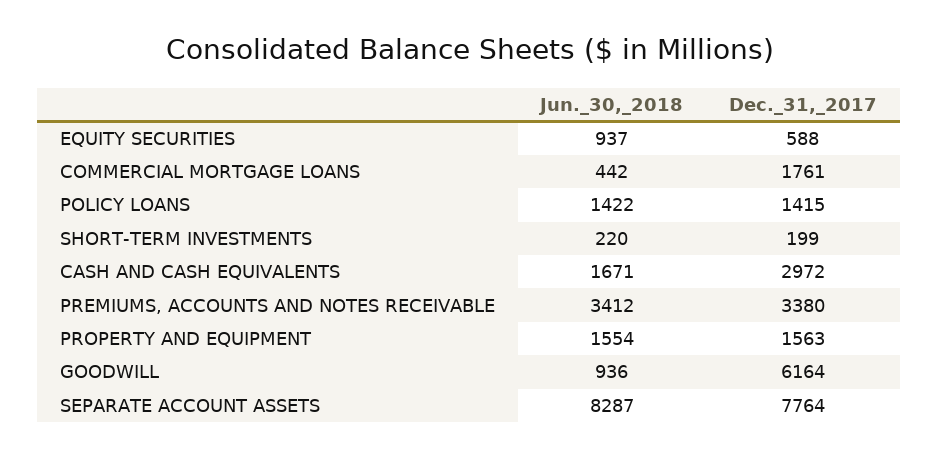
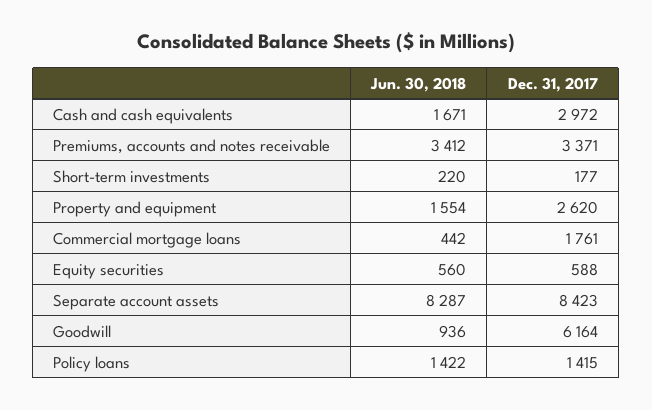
  {
    "Jun._30,_2018": {
-     "EQUITY SECURITIES": 937,
+     "EQUITY SECURITIES": 560,
      "COMMERCIAL MORTGAGE LOANS": 442,
      "POLICY LOANS": 1422,
      "SHORT-TERM INVESTMENTS": 220,
      "CASH AND CASH EQUIVALENTS": 1671,
      "PREMIUMS, ACCOUNTS AND NOTES RECEIVABLE": 3412,
      "PROPERTY AND EQUIPMENT": 1554,
      "GOODWILL": 936,
      "SEPARATE ACCOUNT ASSETS": 8287
    },
    "Dec._31,_2017": {
      "EQUITY SECURITIES": 588,
      "COMMERCIAL MORTGAGE LOANS": 1761,
      "POLICY LOANS": 1415,
-     "SHORT-TERM INVESTMENTS": 199,
+     "SHORT-TERM INVESTMENTS": 177,
      "CASH AND CASH EQUIVALENTS": 2972,
-     "PREMIUMS, ACCOUNTS AND NOTES RECEIVABLE": 3380,
+     "PREMIUMS, ACCOUNTS AND NOTES RECEIVABLE": 3371,
-     "PROPERTY AND EQUIPMENT": 1563,
+     "PROPERTY AND EQUIPMENT": 2620,
      "GOODWILL": 6164,
-     "SEPARATE ACCOUNT ASSETS": 7764
+     "SEPARATE ACCOUNT ASSETS": 8423
    }
  }

